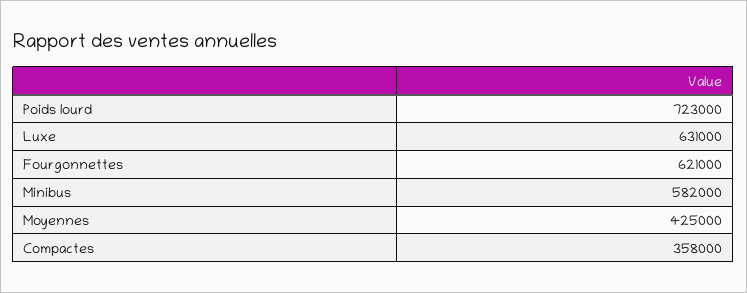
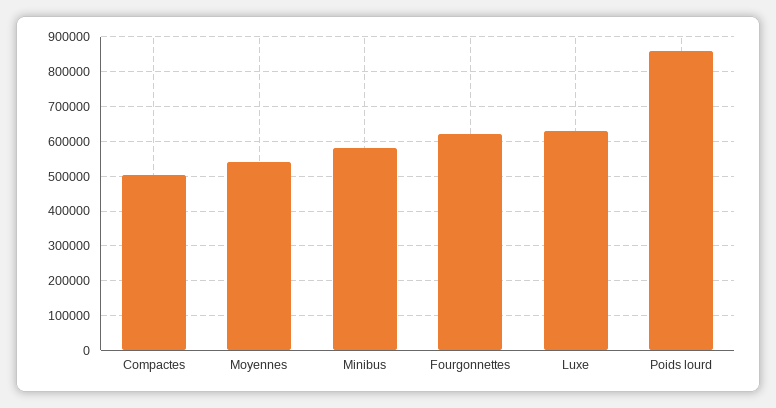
  {
-   "Poids lourd": 723000,
+   "Poids lourd": 860000,
    "Luxe": 631000,
    "Fourgonnettes": 621000,
    "Minibus": 582000,
-   "Moyennes": 425000,
+   "Moyennes": 540000,
-   "Compactes": 358000
+   "Compactes": 500000
  }

